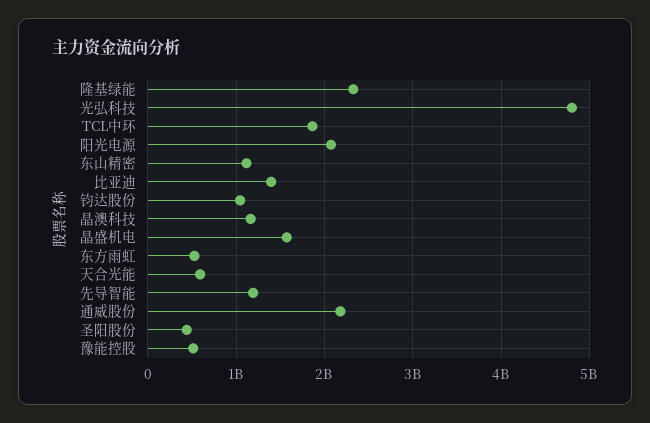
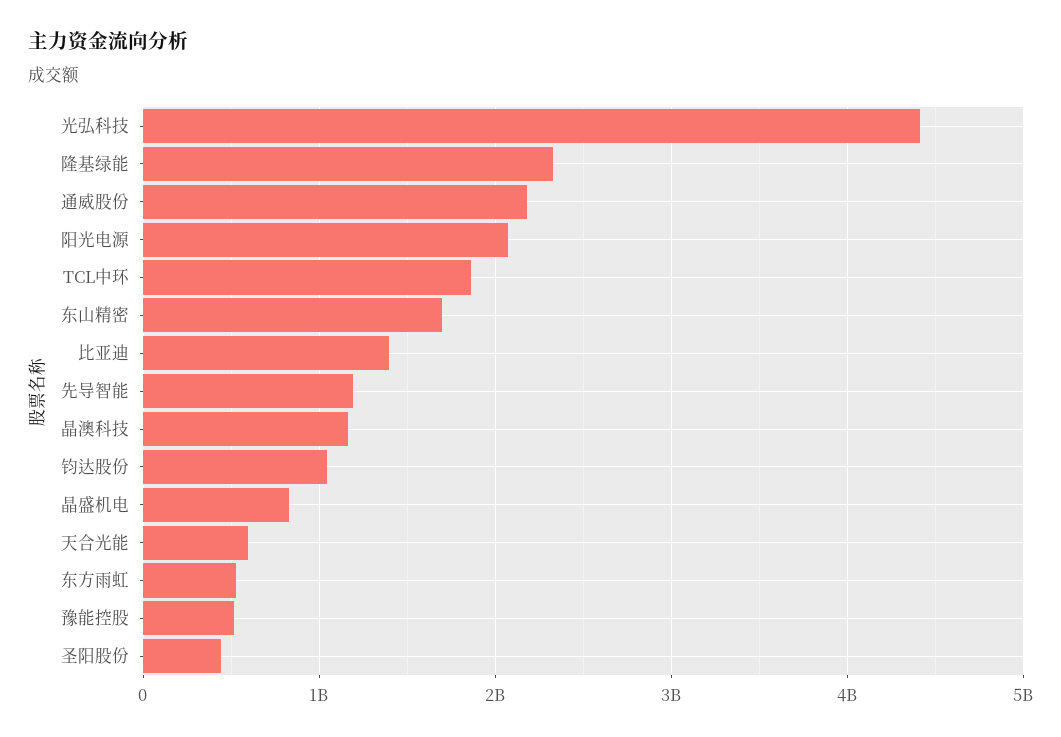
  {
    "隆基绿能": 2300000000,
-   "光弘科技": 4800000000,
+   "光弘科技": 4400000000,
    "TCL中环": 1900000000,
    "阳光电源": 2100000000,
-   "东山精密": 1100000000,
+   "东山精密": 1700000000,
    "比亚迪": 1400000000,
    "钧达股份": 1000000000,
    "晶澳科技": 1200000000,
-   "晶盛机电": 1600000000,
+   "晶盛机电": 800000000,
    "东方雨虹": 500000000,
    "天合光能": 600000000,
    "先导智能": 1200000000,
    "通威股份": 2200000000,
    "圣阳股份": 400000000,
    "豫能控股": 500000000
  }

